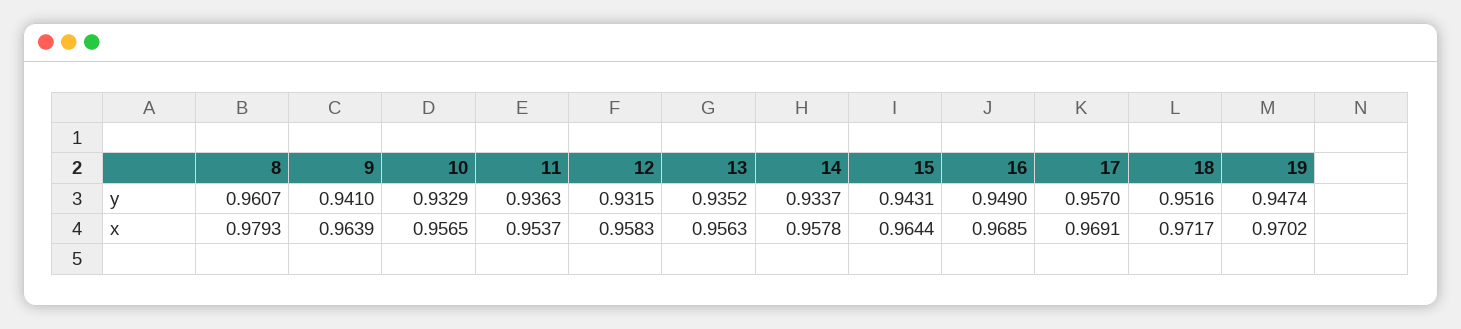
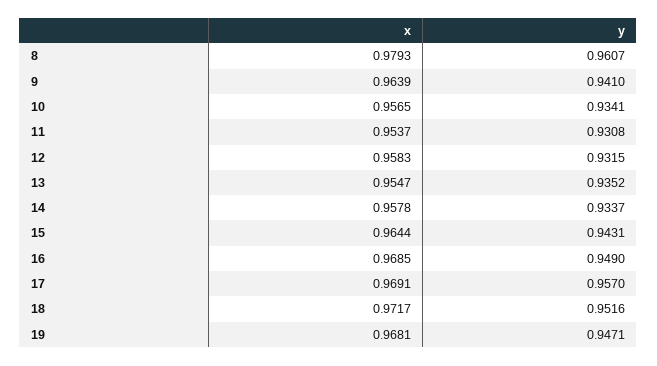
  {
    "8": {
      "y": 0.9607,
      "x": 0.9793
    },
    "9": {
      "y": 0.941,
      "x": 0.9639
    },
    "10": {
-     "y": 0.9329,
+     "y": 0.9341,
      "x": 0.9565
    },
    "11": {
-     "y": 0.9363,
+     "y": 0.9308,
      "x": 0.9537
    },
    "12": {
      "y": 0.9315,
      "x": 0.9583
    },
    "13": {
      "y": 0.9352,
-     "x": 0.9563
+     "x": 0.9547
    },
    "14": {
      "y": 0.9337,
      "x": 0.9578
    },
    "15": {
      "y": 0.9431,
      "x": 0.9644
    },
    "16": {
      "y": 0.949,
      "x": 0.9685
    },
    "17": {
      "y": 0.957,
      "x": 0.9691
    },
    "18": {
      "y": 0.9516,
      "x": 0.9717
    },
    "19": {
-     "y": 0.9474,
+     "y": 0.9471,
-     "x": 0.9702
+     "x": 0.9681
    }
  }

